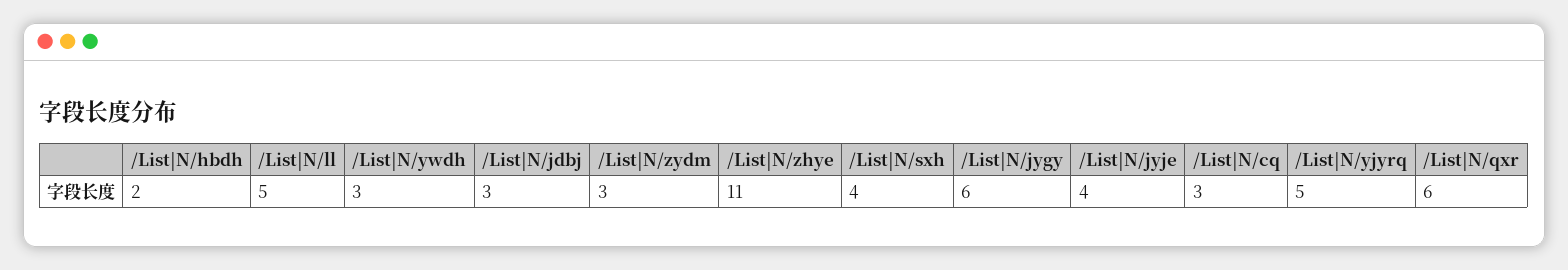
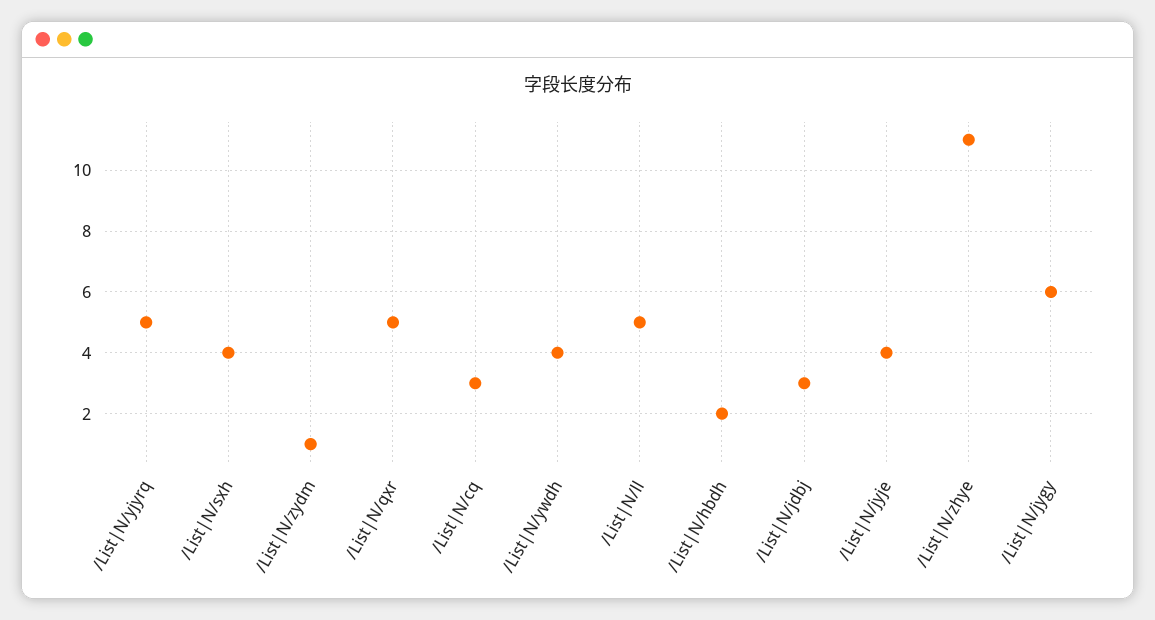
  {
    "/List|N/hbdh": 2,
    "/List|N/ll": 5,
-   "/List|N/ywdh": 3,
+   "/List|N/ywdh": 4,
    "/List|N/jdbj": 3,
-   "/List|N/zydm": 3,
+   "/List|N/zydm": 1,
    "/List|N/zhye": 11,
    "/List|N/sxh": 4,
    "/List|N/jygy": 6,
    "/List|N/jyje": 4,
    "/List|N/cq": 3,
    "/List|N/yjyrq": 5,
-   "/List|N/qxr": 6
+   "/List|N/qxr": 5
  }

